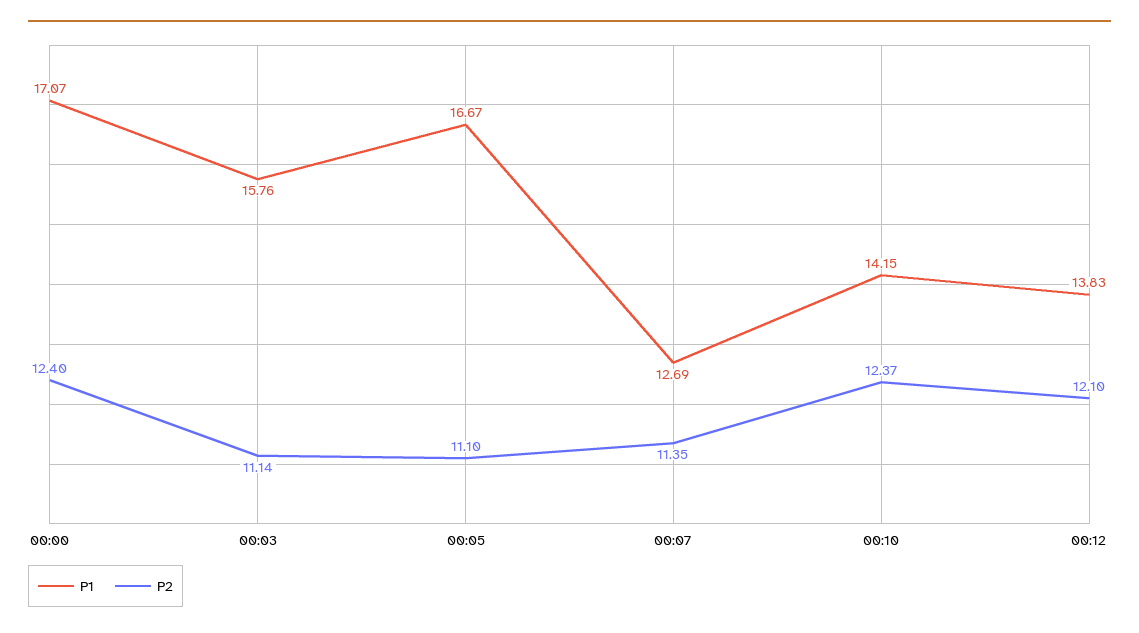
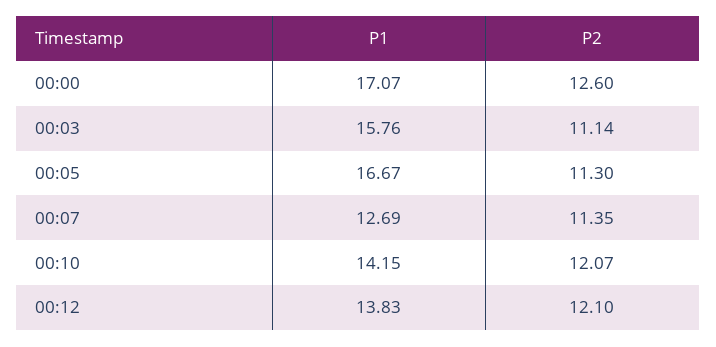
  {
    "P1": {
      "00:00": 17.07,
      "00:03": 15.76,
      "00:05": 16.67,
      "00:07": 12.69,
      "00:10": 14.15,
      "00:12": 13.83
    },
    "P2": {
-     "00:00": 12.4,
+     "00:00": 12.6,
      "00:03": 11.14,
-     "00:05": 11.1,
+     "00:05": 11.3,
      "00:07": 11.35,
-     "00:10": 12.37,
+     "00:10": 12.07,
      "00:12": 12.1
    }
  }

